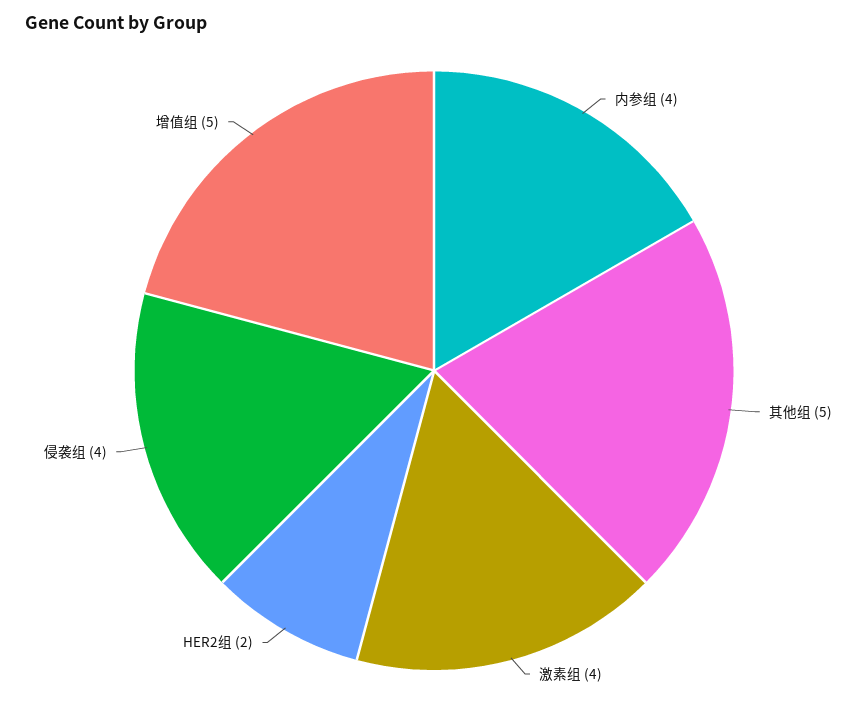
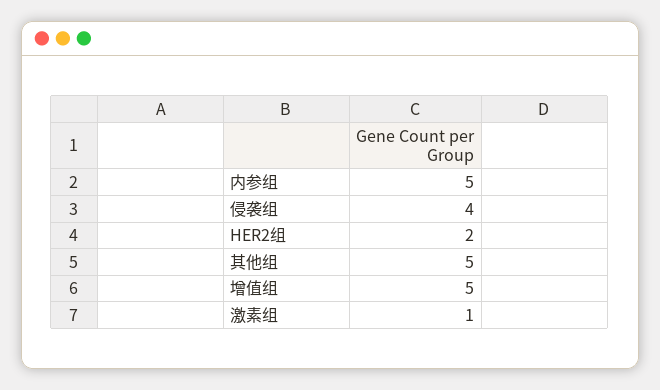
  {
-   "内参组": 4,
+   "内参组": 5,
    "其他组": 5,
-   "激素组": 4,
+   "激素组": 1,
    "HER2组": 2,
    "侵袭组": 4,
    "增值组": 5
  }

